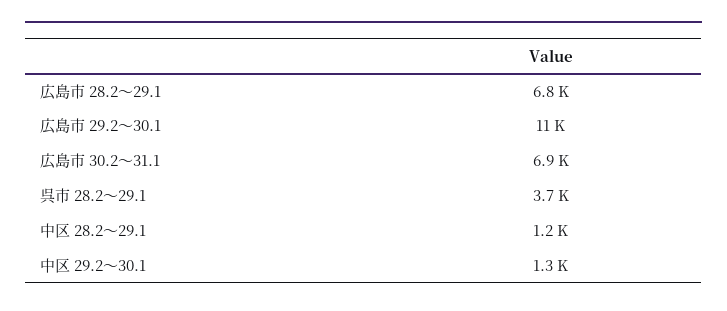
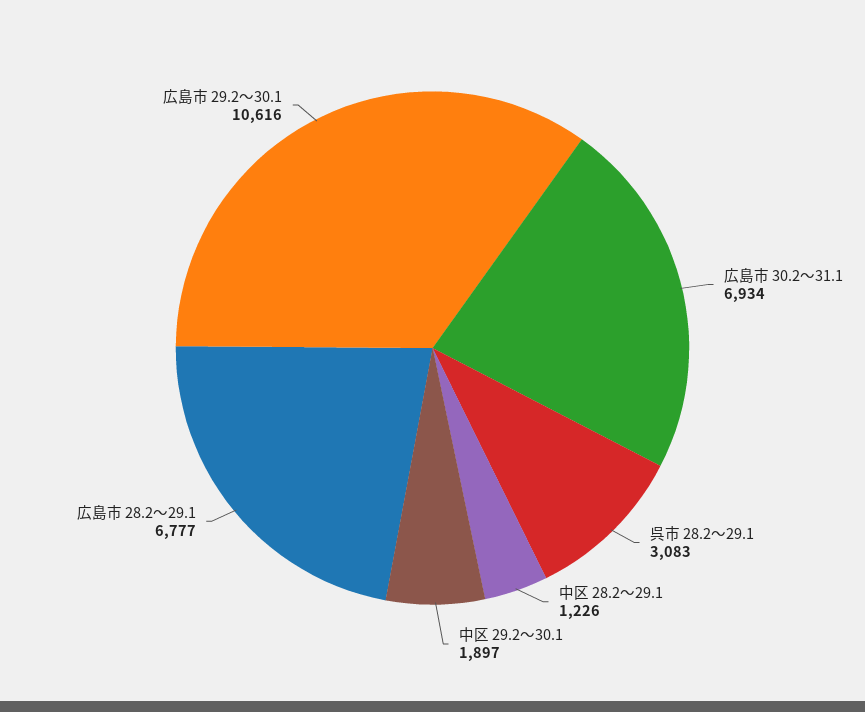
  {
    "広島市 28.2～29.1": 6777,
    "広島市 29.2～30.1": 10616,
    "広島市 30.2～31.1": 6934,
-   "呉市 28.2～29.1": 3700,
+   "呉市 28.2～29.1": 3083,
    "中区 28.2～29.1": 1226,
-   "中区 29.2～30.1": 1300
+   "中区 29.2～30.1": 1897
  }

